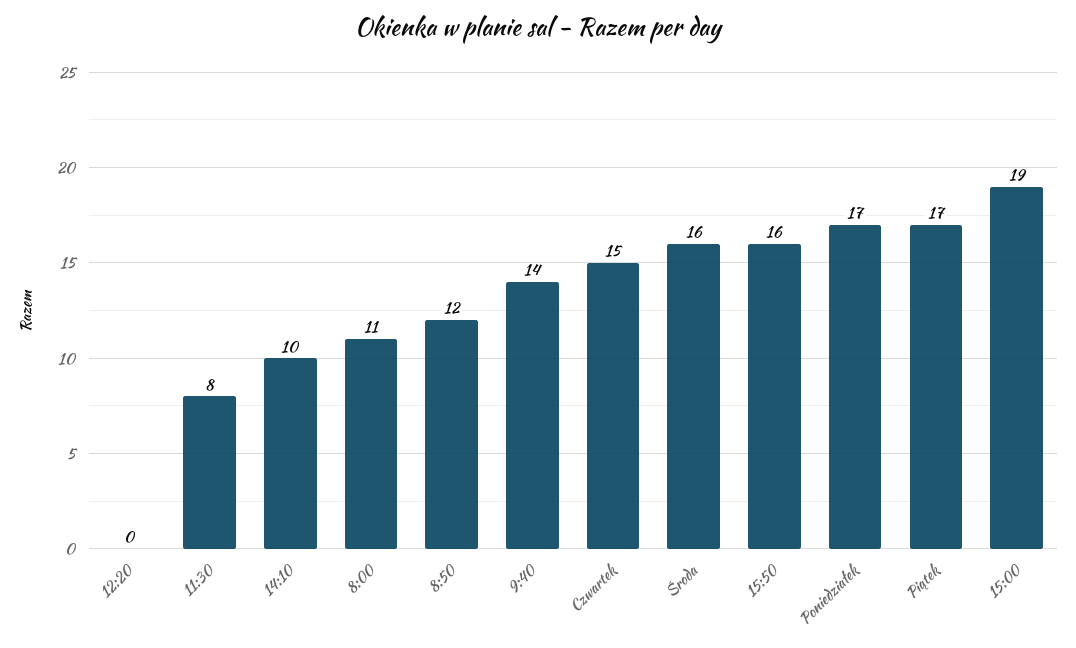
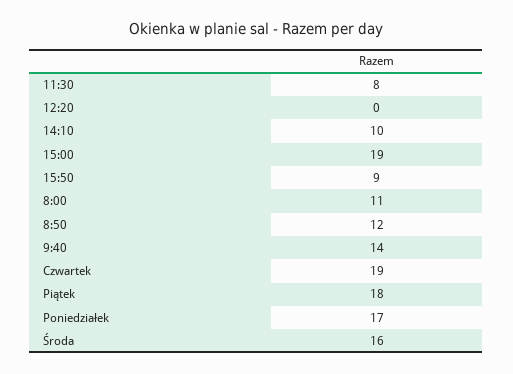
  {
    "12:20": 0,
    "11:30": 8,
    "14:10": 10,
    "8:00": 11,
    "8:50": 12,
    "9:40": 14,
-   "Czwartek": 15,
+   "Czwartek": 19,
    "Środa": 16,
-   "15:50": 16,
+   "15:50": 9,
    "Poniedziałek": 17,
-   "Piątek": 17,
+   "Piątek": 18,
    "15:00": 19
  }

